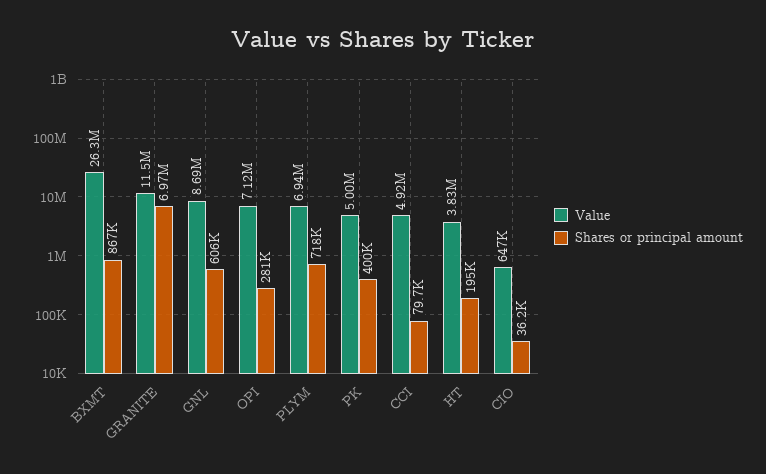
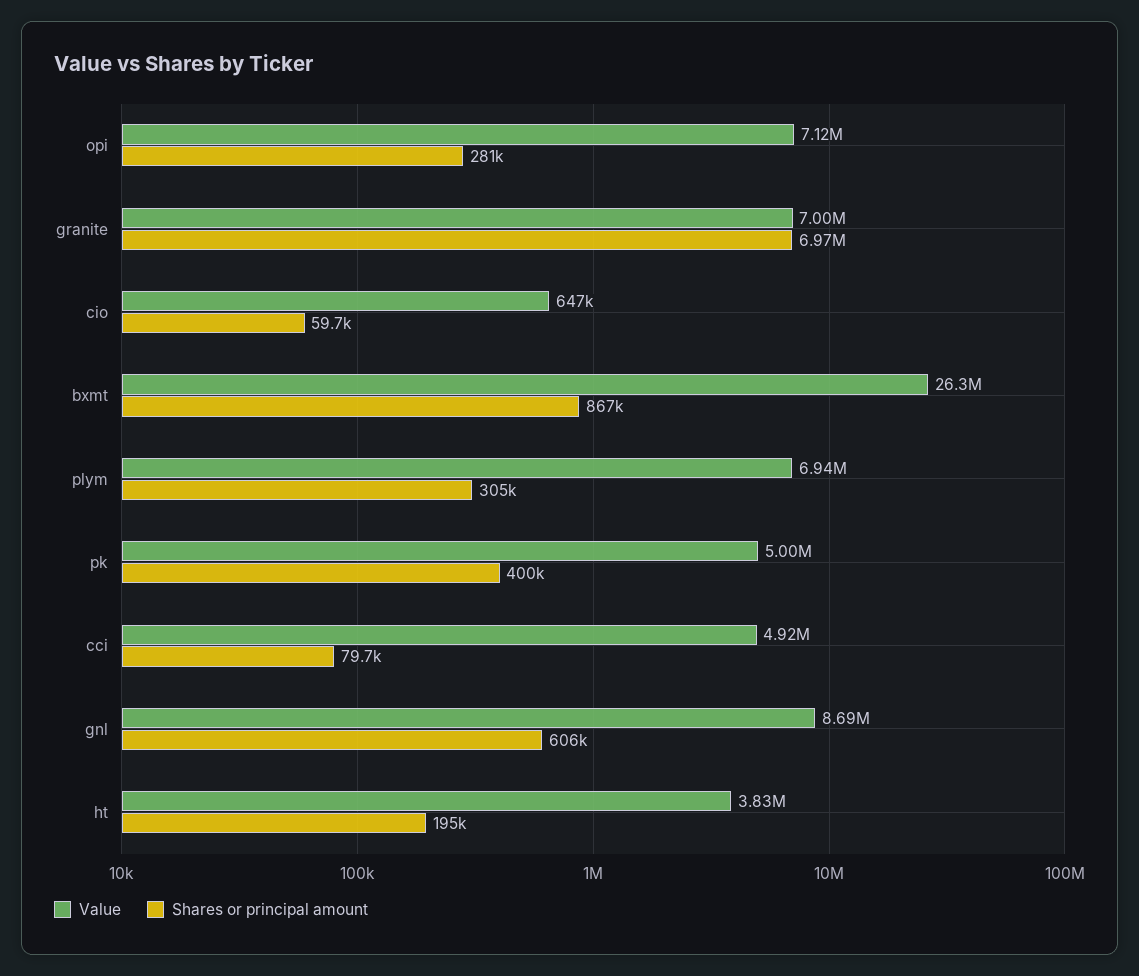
  {
    "Value": {
      "BXMT": 26300000,
-     "GRANITE": 11500000,
+     "GRANITE": 7000000,
      "GNL": 8690000,
      "OPI": 7120000,
      "PLYM": 6940000,
      "PK": 5000000,
      "CCI": 4920000,
      "HT": 3830000,
      "CIO": 647000
    },
    "Shares or principal amount": {
      "BXMT": 867000,
      "GRANITE": 6970000,
      "GNL": 606000,
      "OPI": 281000,
-     "PLYM": 718000,
+     "PLYM": 305000,
      "PK": 400000,
      "CCI": 79700,
      "HT": 195000,
-     "CIO": 36200
+     "CIO": 59700
    }
  }

